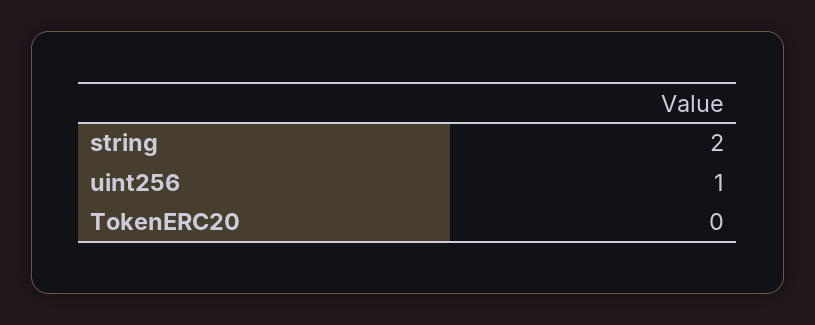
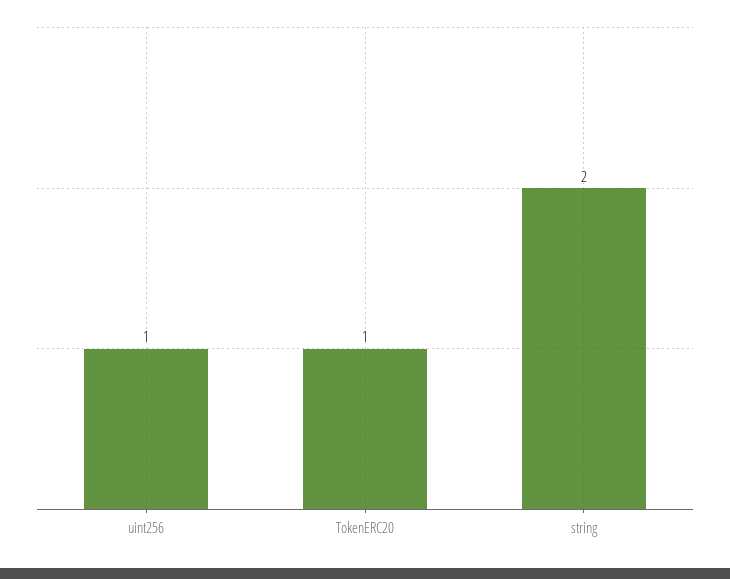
  {
    "string": 2,
    "uint256": 1,
-   "TokenERC20": 0
+   "TokenERC20": 1
  }

